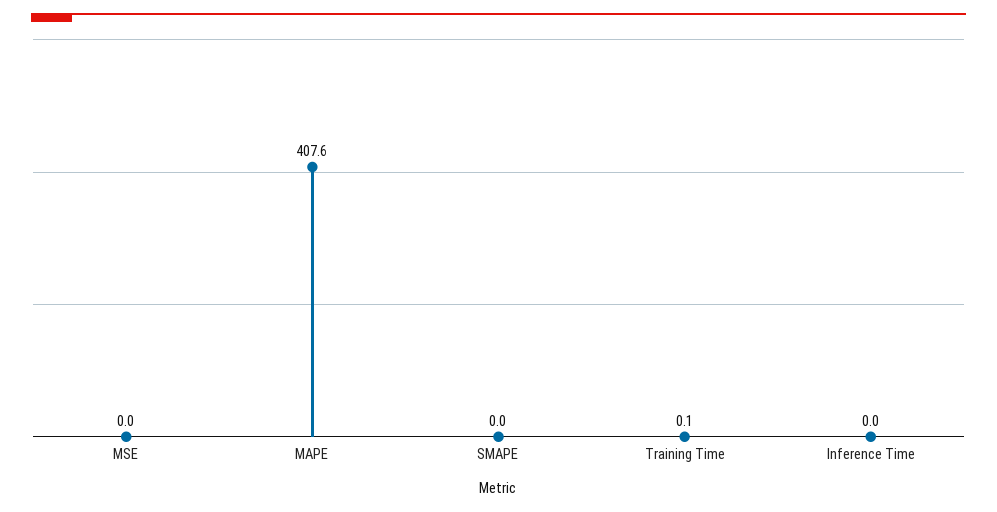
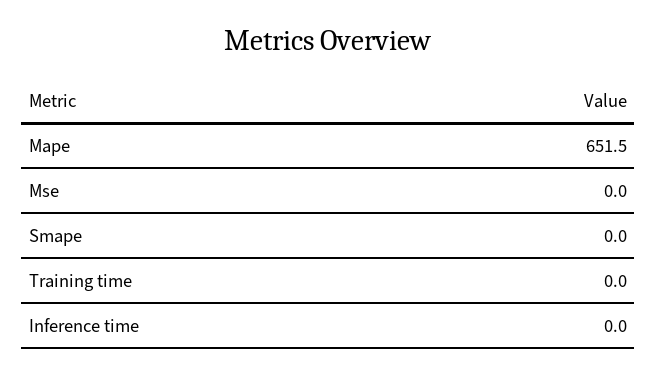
  {
    "MSE": 0,
-   "MAPE": 407.6,
+   "MAPE": 651.5,
    "SMAPE": 0,
-   "Training Time": 0.1,
+   "Training Time": 0,
    "Inference Time": 0
  }

